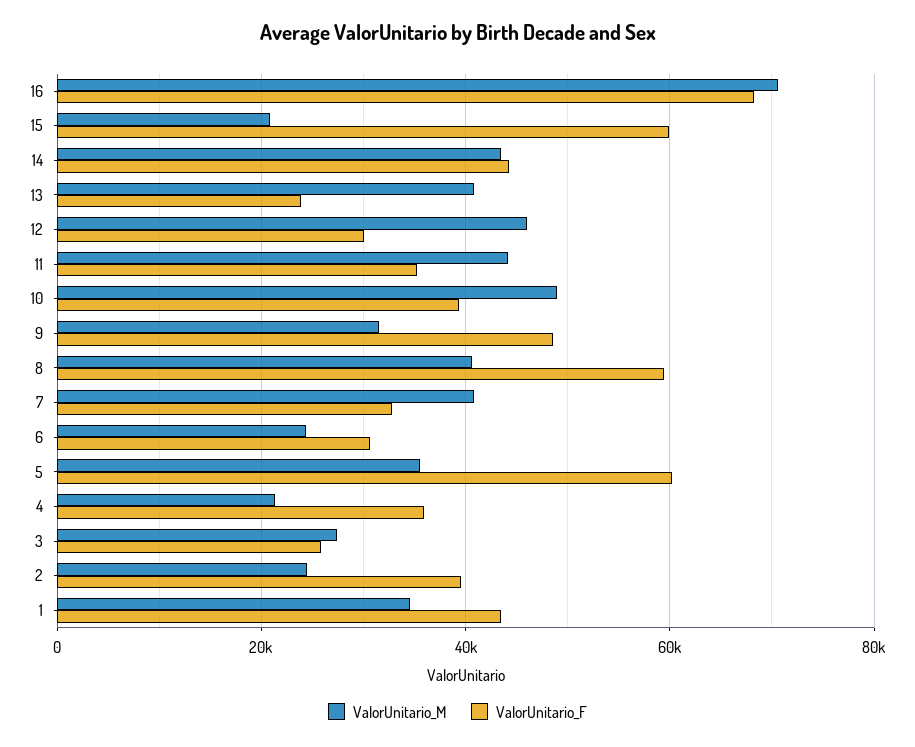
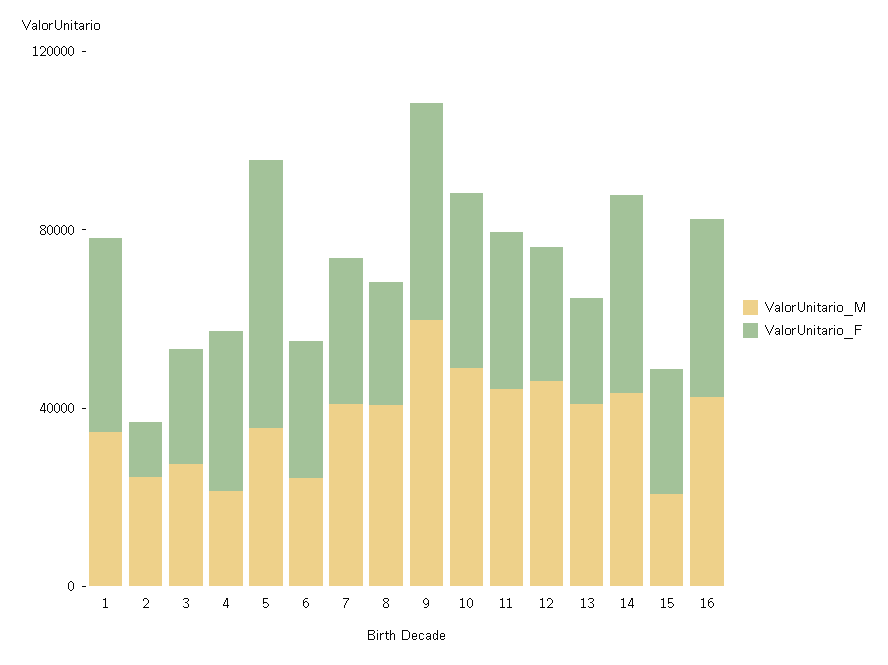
  {
    "ValorUnitario_M": {
-     "16": 70000,
+     "16": 40000,
      "15": 20000,
      "14": 44000,
      "13": 40000,
      "12": 46000,
      "11": 44000,
      "10": 48000,
-     "9": 32000,
+     "9": 60000,
      "8": 40000,
      "7": 40000,
      "6": 24000,
      "5": 36000,
      "4": 22000,
      "3": 28000,
      "2": 24000,
      "1": 34000
    },
    "ValorUnitario_F": {
-     "16": 68000,
+     "16": 40000,
-     "15": 60000,
+     "15": 30000,
      "14": 44000,
      "13": 24000,
      "12": 30000,
      "11": 36000,
      "10": 40000,
      "9": 48000,
-     "8": 60000,
+     "8": 30000,
      "7": 32000,
      "6": 30000,
      "5": 60000,
      "4": 36000,
      "3": 26000,
-     "2": 40000,
+     "2": 10000,
      "1": 44000
    }
  }

